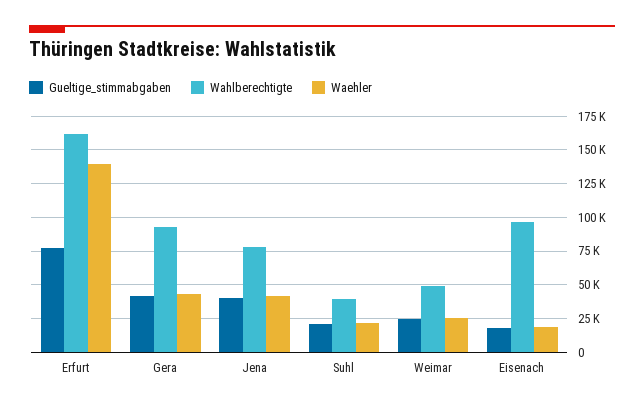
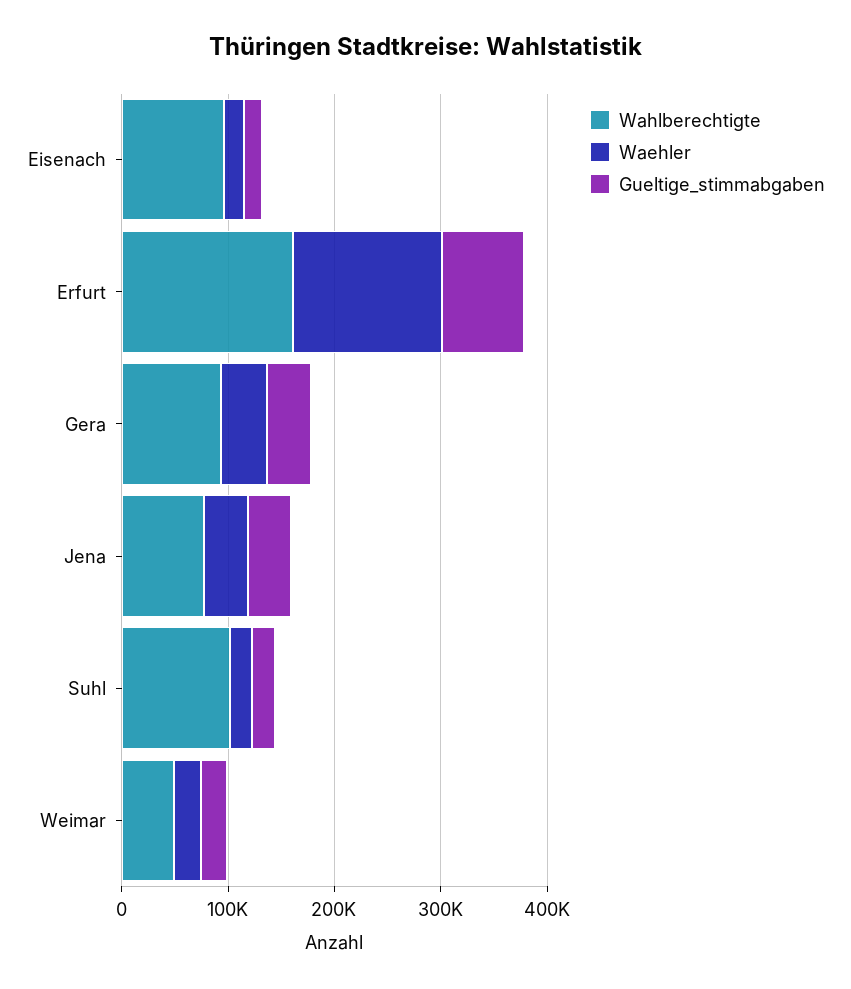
  {
    "Gueltige_stimmabgaben": {
      "Erfurt": 80000,
      "Gera": 40000,
      "Jena": 40000,
      "Suhl": 20000,
      "Weimar": 25000,
      "Eisenach": 20000
    },
    "Wahlberechtigte": {
      "Erfurt": 160000,
      "Gera": 95000,
      "Jena": 80000,
-     "Suhl": 40000,
+     "Suhl": 100000,
      "Weimar": 50000,
      "Eisenach": 95000
    },
    "Waehler": {
      "Erfurt": 140000,
      "Gera": 45000,
      "Jena": 40000,
      "Suhl": 20000,
      "Weimar": 25000,
      "Eisenach": 20000
    }
  }

